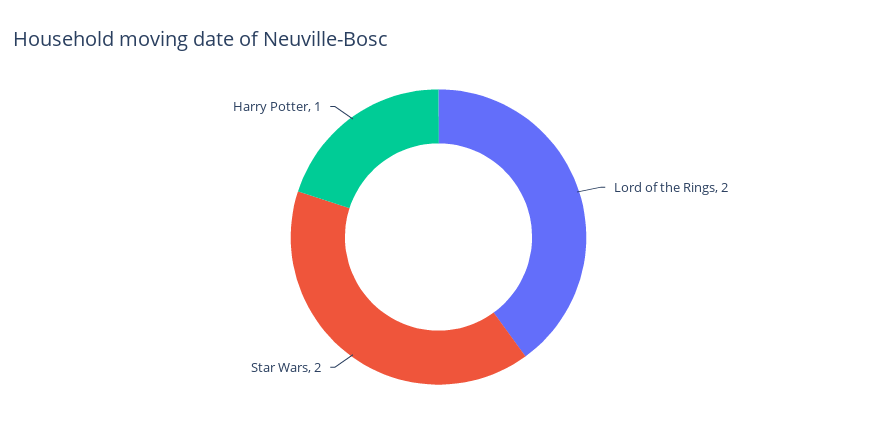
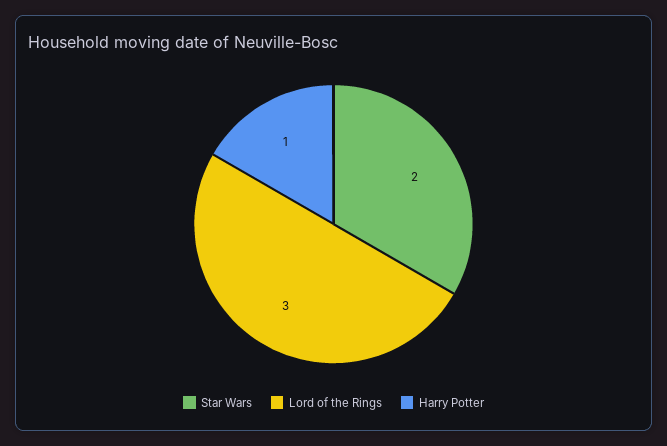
  {
-   "Lord of the Rings": 2,
+   "Lord of the Rings": 3,
    "Star Wars": 2,
    "Harry Potter": 1
  }

